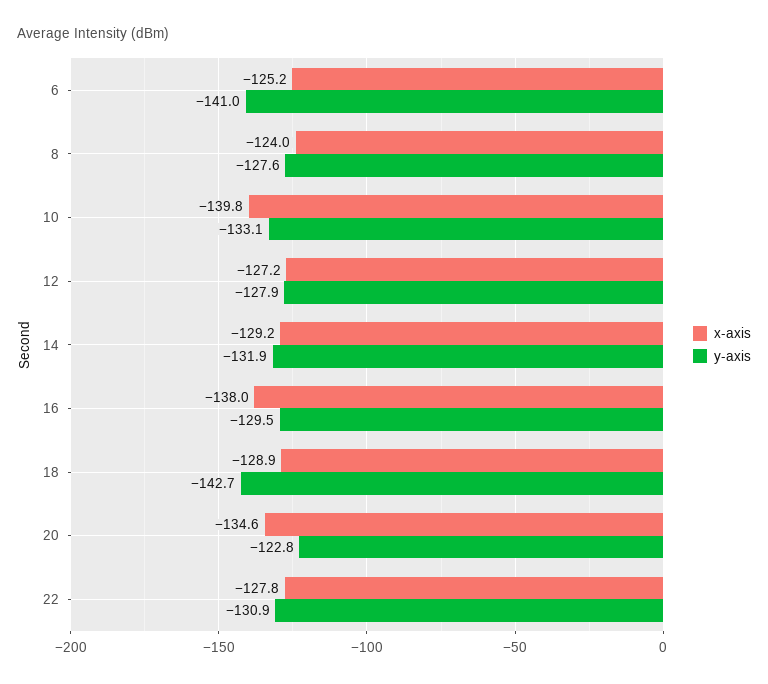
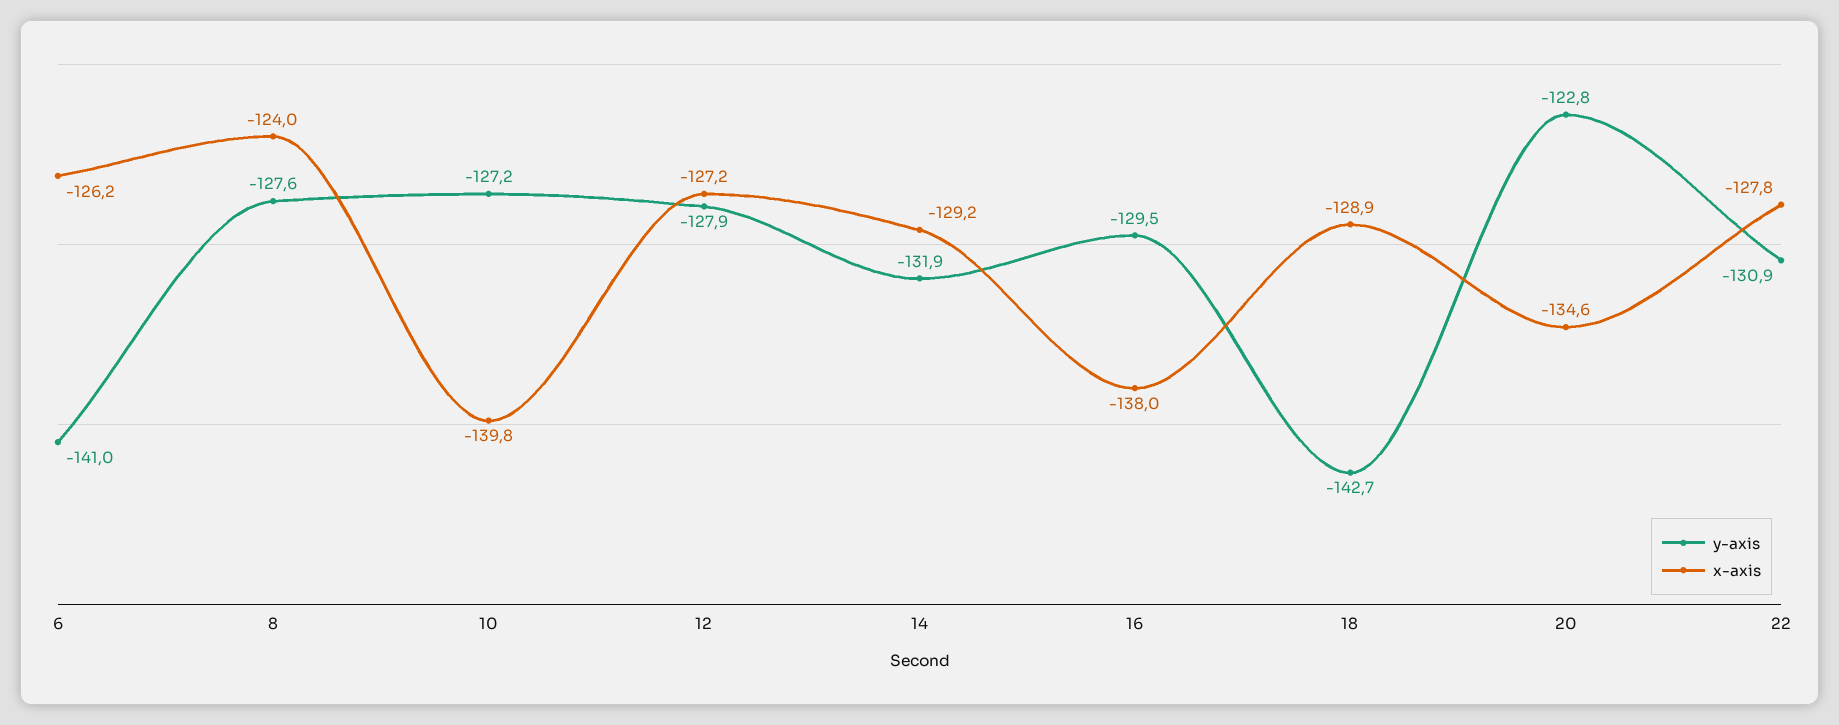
  {
    "x-axis": {
-     "6": -125.2,
+     "6": -126.2,
      "8": -124,
      "10": -139.8,
      "12": -127.2,
      "14": -129.2,
      "16": -138,
      "18": -128.9,
      "20": -134.6,
      "22": -127.8
    },
    "y-axis": {
      "6": -141,
      "8": -127.6,
-     "10": -133.1,
+     "10": -127.2,
      "12": -127.9,
      "14": -131.9,
      "16": -129.5,
      "18": -142.7,
      "20": -122.8,
      "22": -130.9
    }
  }

